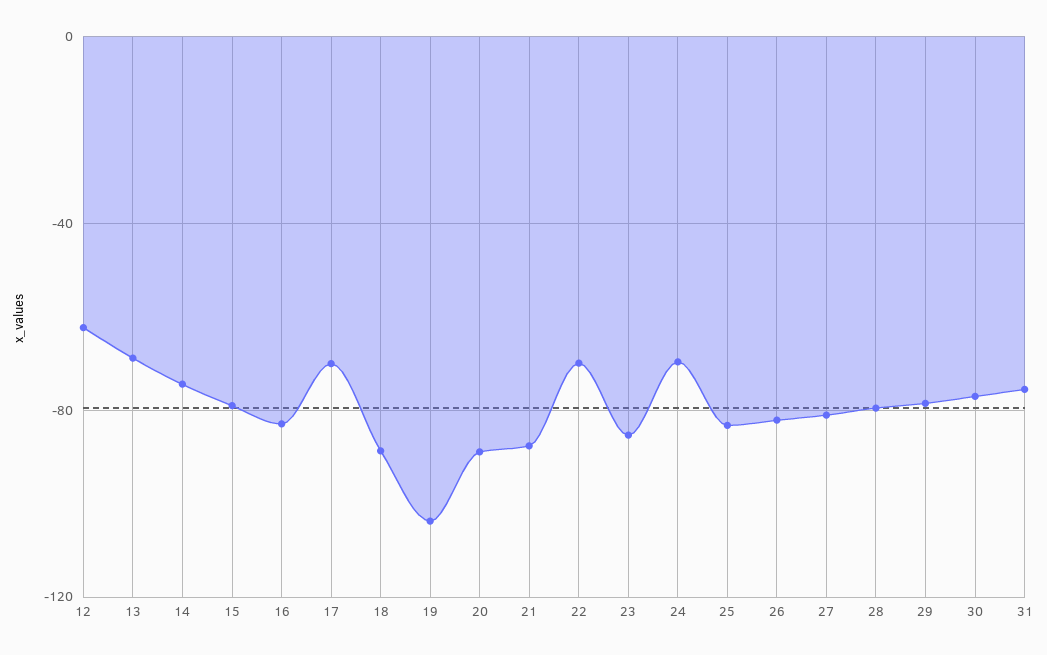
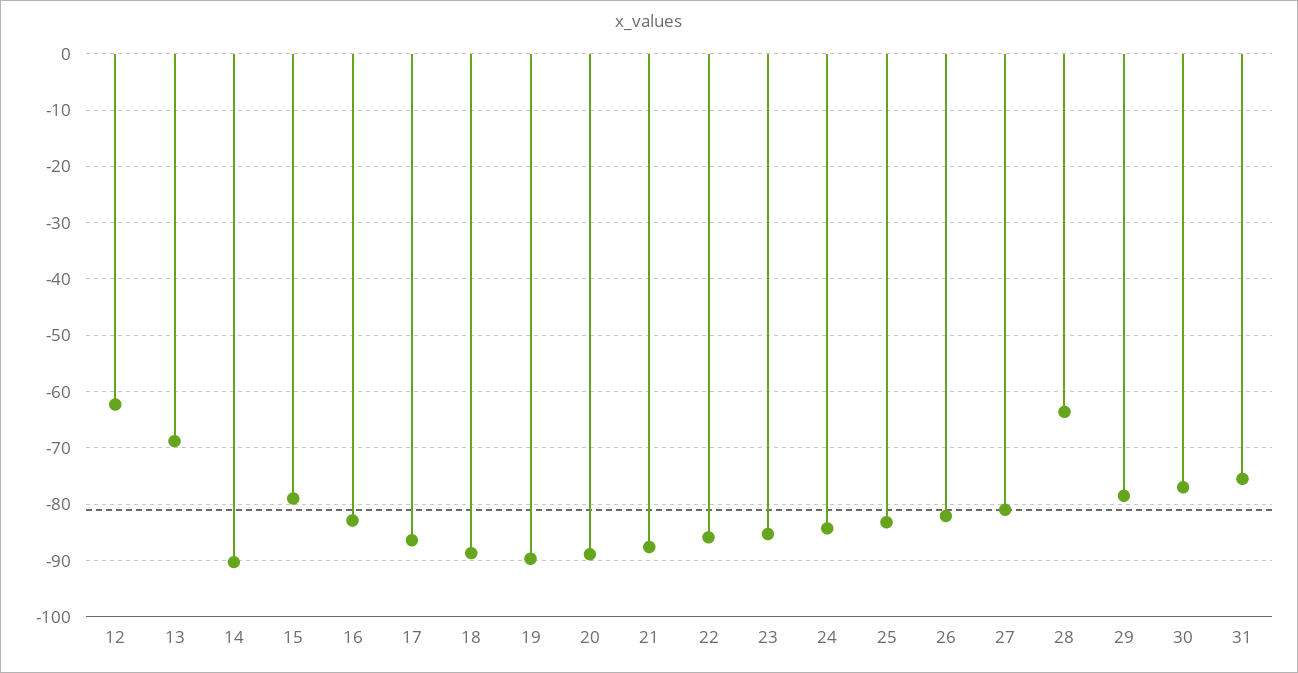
  {
    "12": -62,
    "13": -68,
-   "14": -75,
+   "14": -90,
    "15": -80,
    "16": -82,
-   "17": -70,
+   "17": -86,
    "18": -88,
-   "19": -105,
+   "19": -90,
    "20": -88,
    "21": -88,
-   "22": -70,
+   "22": -86,
    "23": -86,
-   "24": -70,
+   "24": -84,
    "25": -84,
    "26": -82,
    "27": -82,
-   "28": -80,
+   "28": -64,
    "29": -78,
    "30": -78,
    "31": -76
  }

